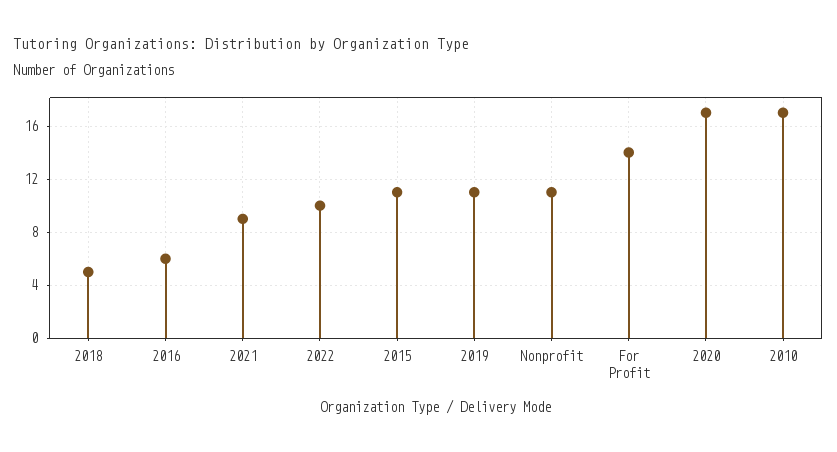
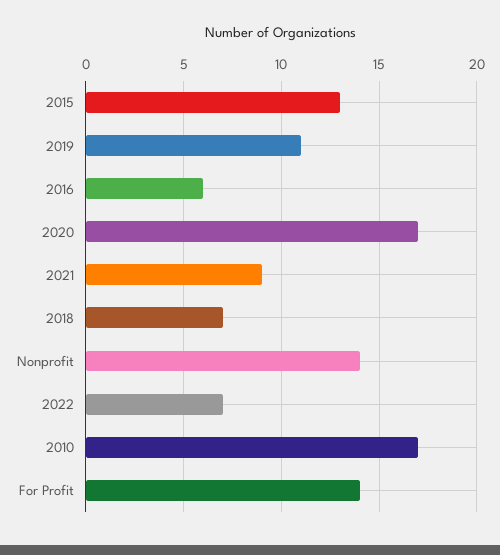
  {
-   "2018": 5,
+   "2018": 7,
    "2016": 6,
    "2021": 9,
-   "2022": 10,
+   "2022": 7,
-   "2015": 11,
+   "2015": 13,
    "2019": 11,
-   "Nonprofit": 11,
+   "Nonprofit": 14,
    "For Profit": 14,
    "2020": 17,
    "2010": 17
  }

